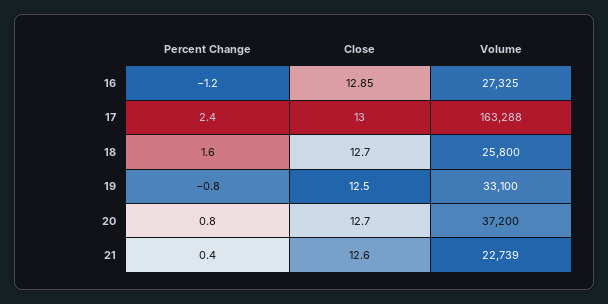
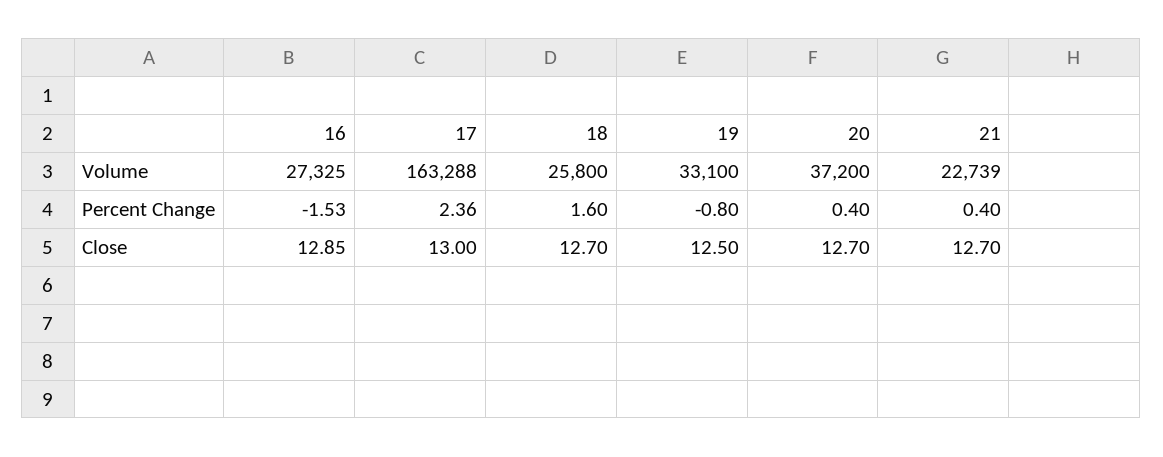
  {
    "Percent Change": {
-     "16": -1.2,
+     "16": -1.53,
      "17": 2.36,
      "18": 1.6,
      "19": -0.8,
-     "20": 0.8,
+     "20": 0.4,
      "21": 0.4
    },
    "Close": {
      "16": 12.85,
      "17": 13,
      "18": 12.7,
      "19": 12.5,
      "20": 12.7,
-     "21": 12.6
+     "21": 12.7
    },
    "Volume": {
      "16": 27325,
      "17": 163288,
      "18": 25800,
      "19": 33100,
      "20": 37200,
      "21": 22739
    }
  }

